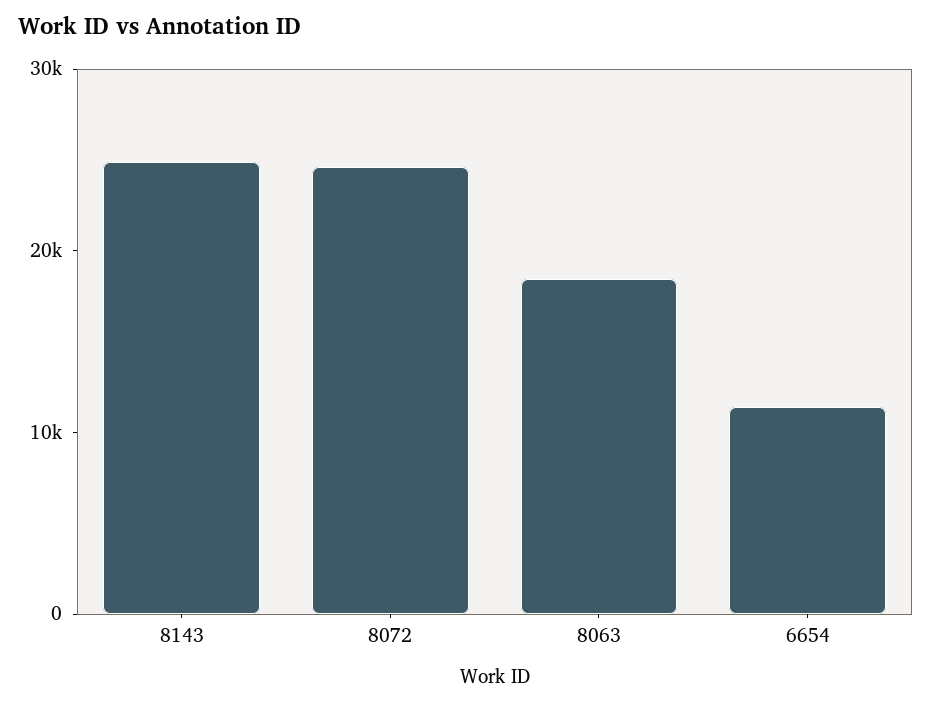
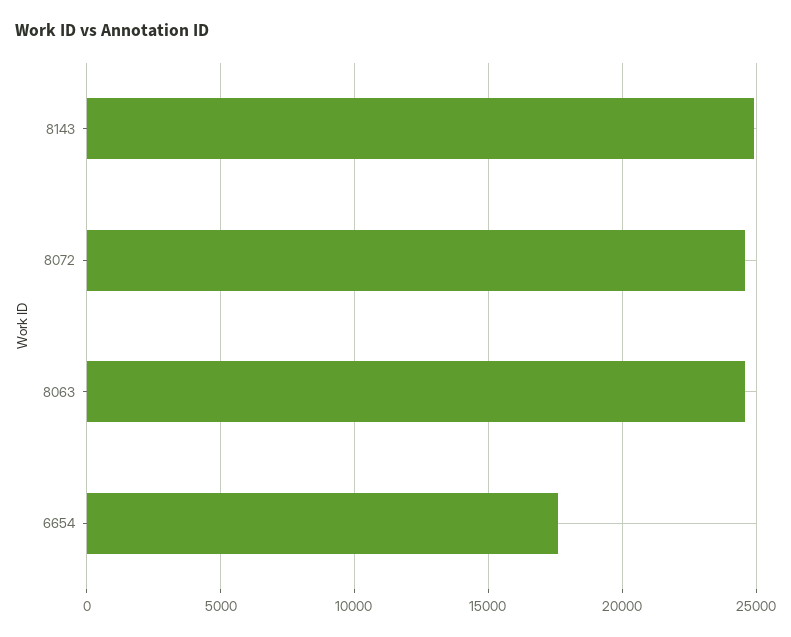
  {
    "8143": 25000,
    "8072": 24500,
-   "8063": 18000,
+   "8063": 24500,
-   "6654": 12000
+   "6654": 17500
  }

